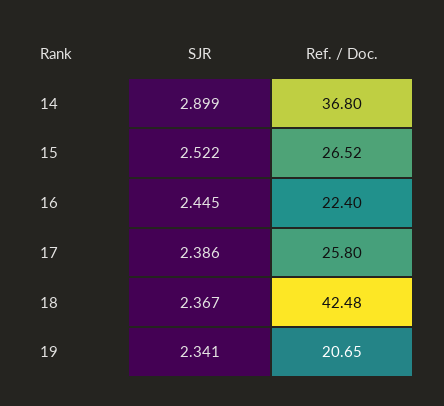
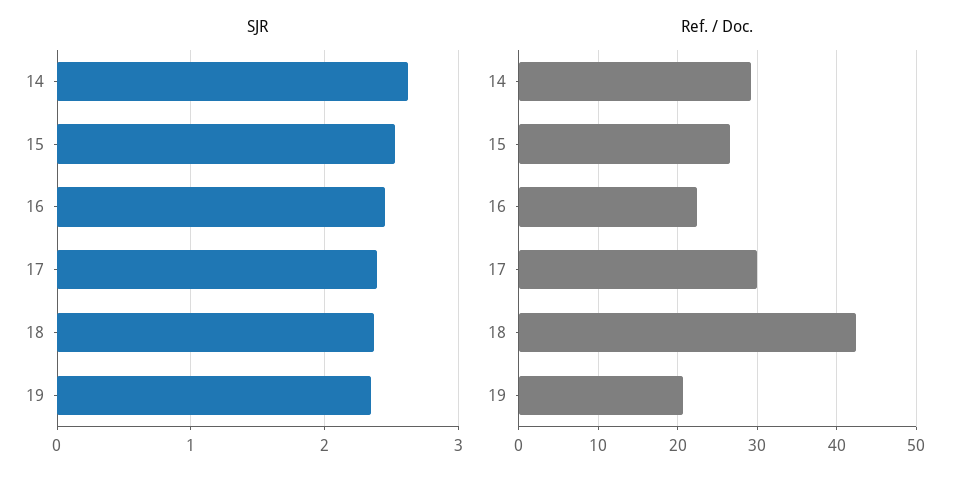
  {
    "SJR": {
-     "14": 2.899,
+     "14": 2.6,
      "15": 2.522,
      "16": 2.445,
      "17": 2.386,
      "18": 2.367,
      "19": 2.341
    },
    "Ref. / Doc.": {
-     "14": 36.8,
+     "14": 29,
      "15": 26.52,
      "16": 22.4,
-     "17": 25.8,
+     "17": 30,
      "18": 42.48,
      "19": 20.65
    }
  }

